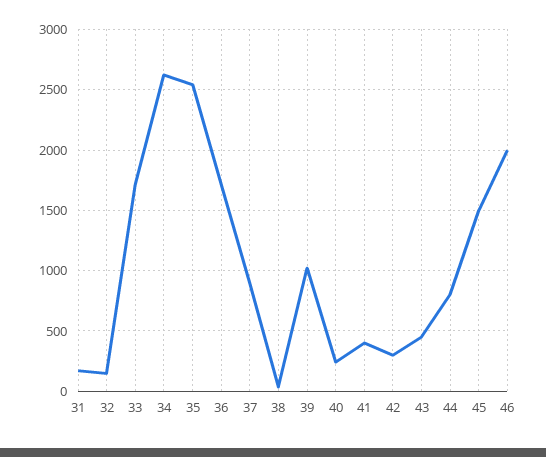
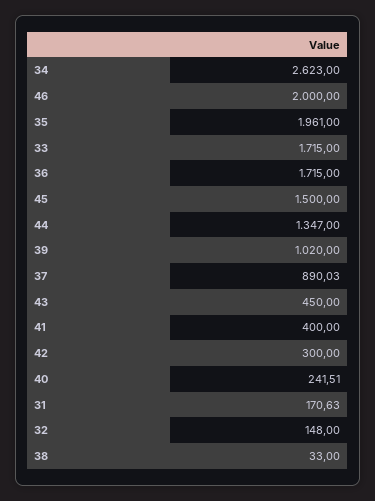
  {
    "31": 170.63,
    "32": 148,
    "33": 1715,
    "34": 2623,
-   "35": 2550,
+   "35": 1961,
    "36": 1715,
    "37": 890.03,
    "38": 33,
    "39": 1020,
    "40": 241.51,
    "41": 400,
    "42": 300,
    "43": 450,
-   "44": 800,
+   "44": 1347,
    "45": 1500,
    "46": 2000
  }

